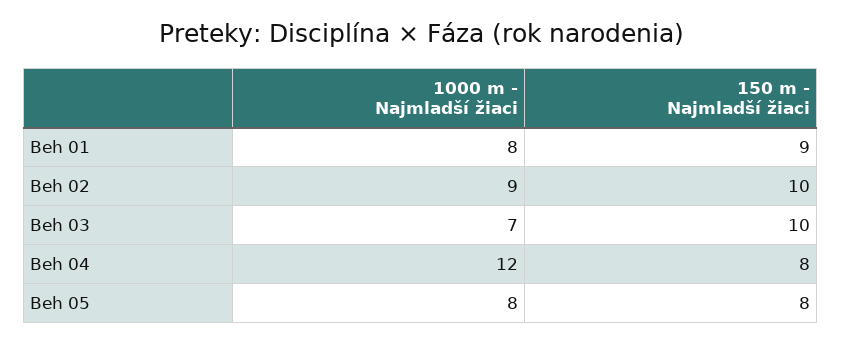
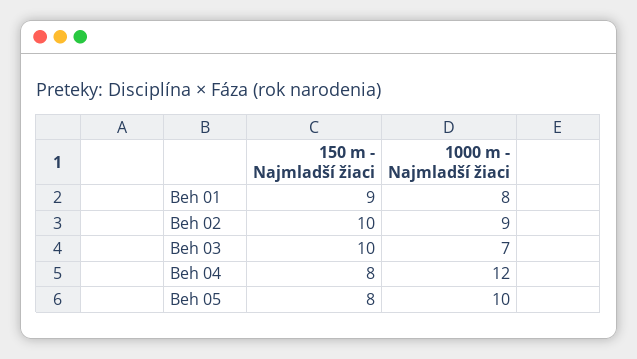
  {
    "1000 m - Najmladší žiaci": {
      "Beh 01": 8,
      "Beh 02": 9,
      "Beh 03": 7,
      "Beh 04": 12,
-     "Beh 05": 8
+     "Beh 05": 10
    },
    "150 m - Najmladší žiaci": {
      "Beh 01": 9,
      "Beh 02": 10,
      "Beh 03": 10,
      "Beh 04": 8,
      "Beh 05": 8
    }
  }

